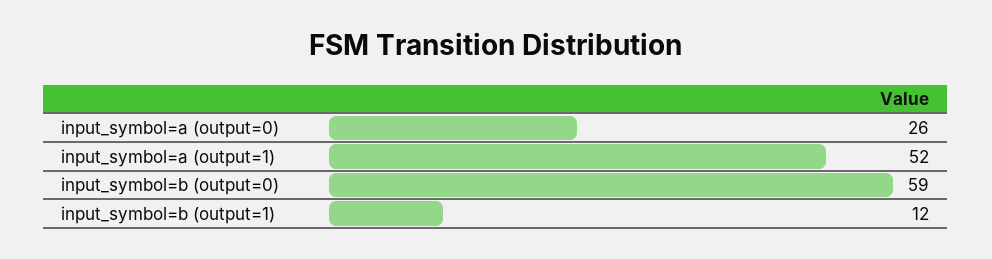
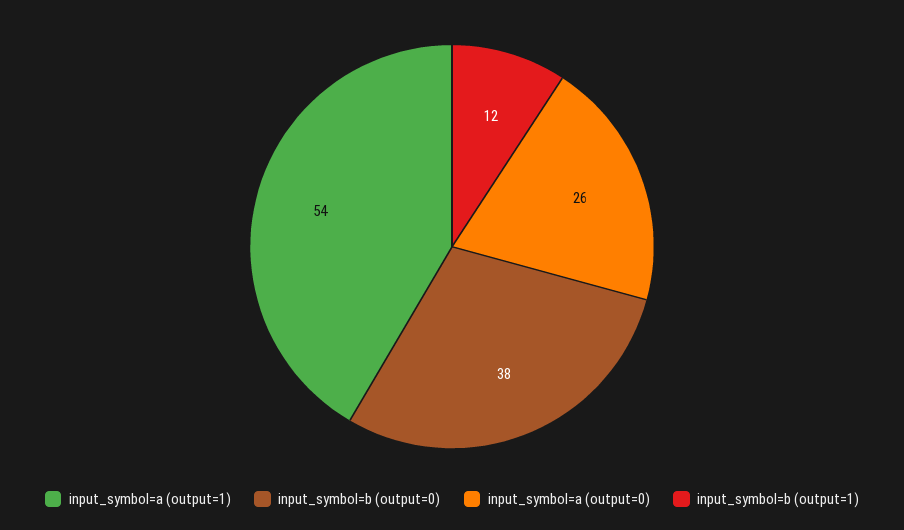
  {
    "input_symbol=a (output=0)": 26,
-   "input_symbol=a (output=1)": 52,
+   "input_symbol=a (output=1)": 54,
-   "input_symbol=b (output=0)": 59,
+   "input_symbol=b (output=0)": 38,
    "input_symbol=b (output=1)": 12
  }

